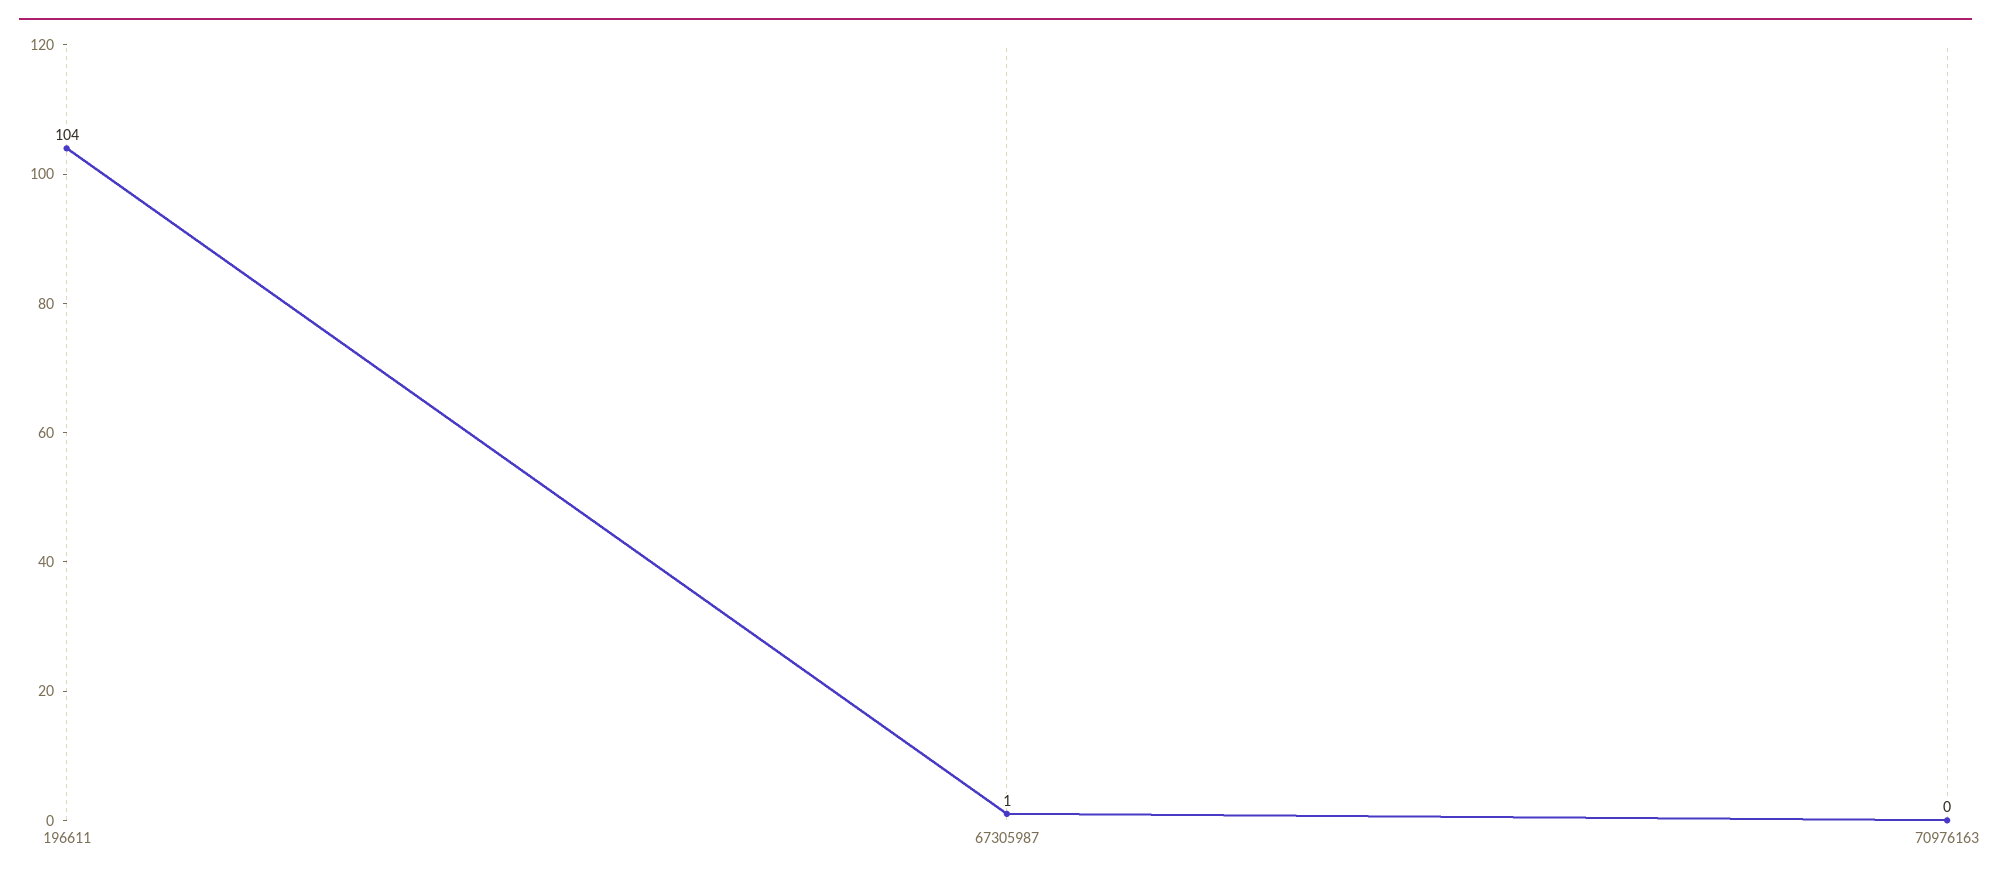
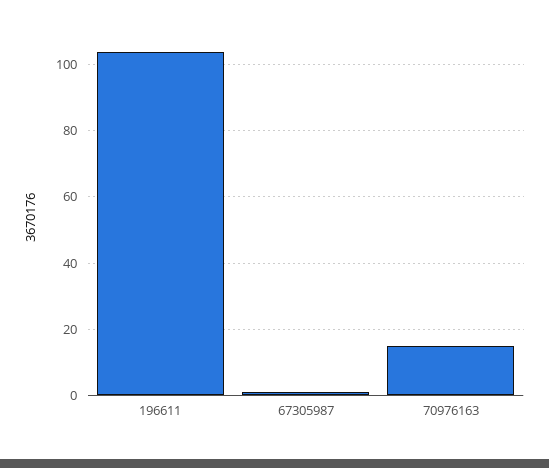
  {
    "196611": 104,
    "67305987": 1,
-   "70976163": 0
+   "70976163": 15
  }

